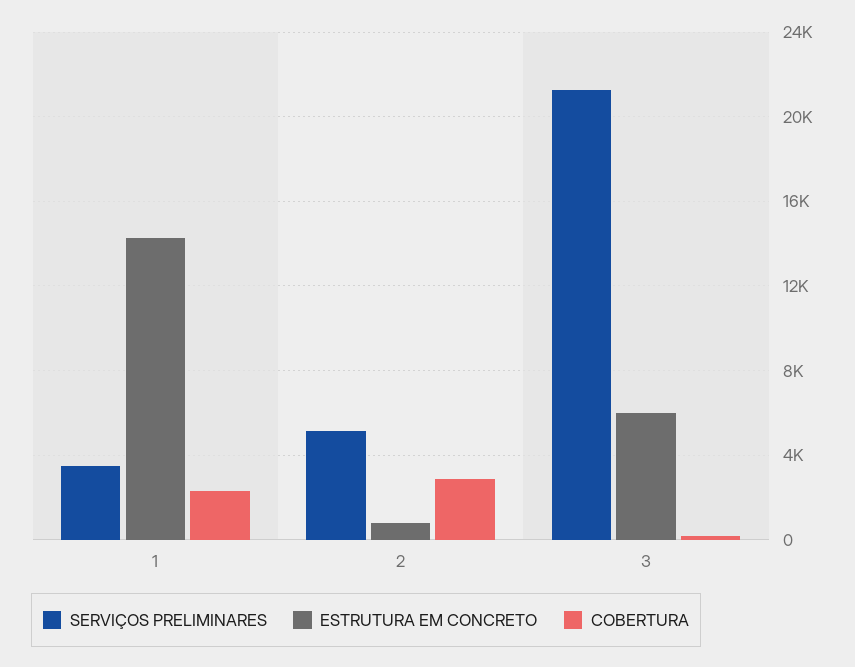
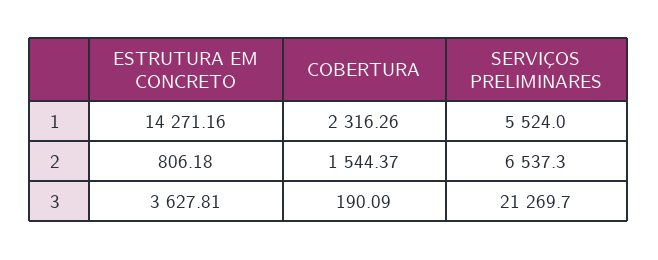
  {
    "SERVIÇOS PRELIMINARES": {
-     "1": 3500,
+     "1": 5524,
-     "2": 5000,
+     "2": 6537.3,
      "3": 21269.7
    },
    "ESTRUTURA EM CONCRETO": {
      "1": 14271.16,
      "2": 806.18,
-     "3": 6000
+     "3": 3627.81
    },
    "COBERTURA": {
      "1": 2316.26,
-     "2": 3000,
+     "2": 1544.37,
      "3": 190.09
    }
  }

